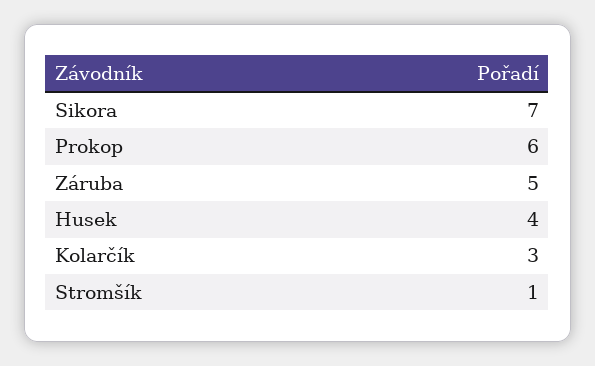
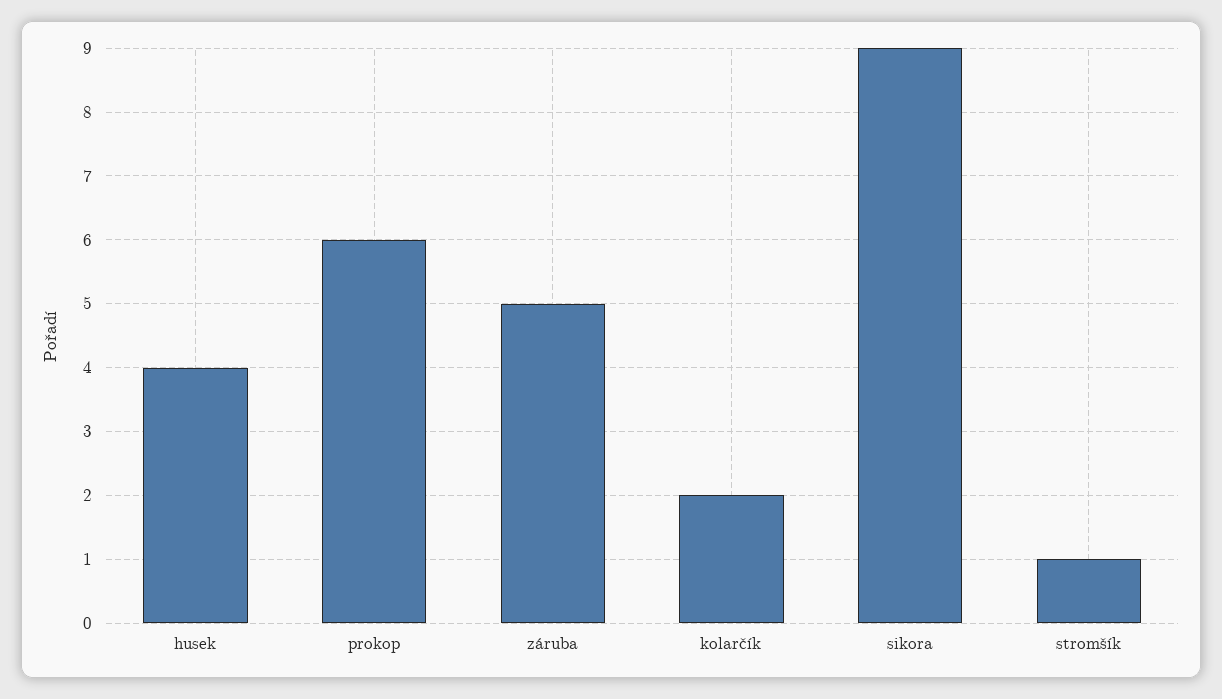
  {
-   "Sikora": 7,
+   "Sikora": 9,
    "Prokop": 6,
    "Záruba": 5,
    "Husek": 4,
-   "Kolarčík": 3,
+   "Kolarčík": 2,
    "Stromšík": 1
  }

